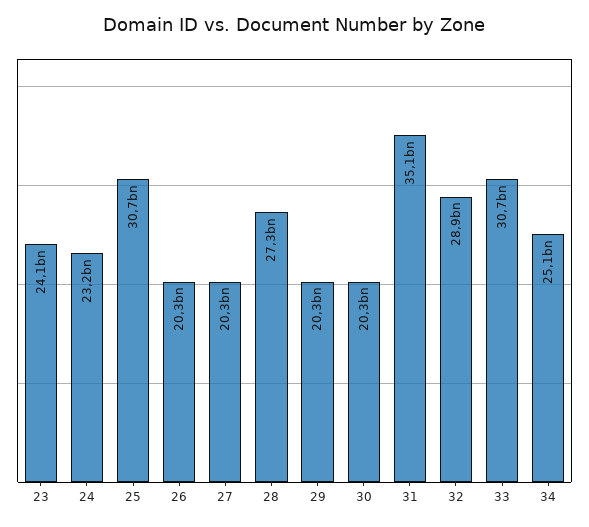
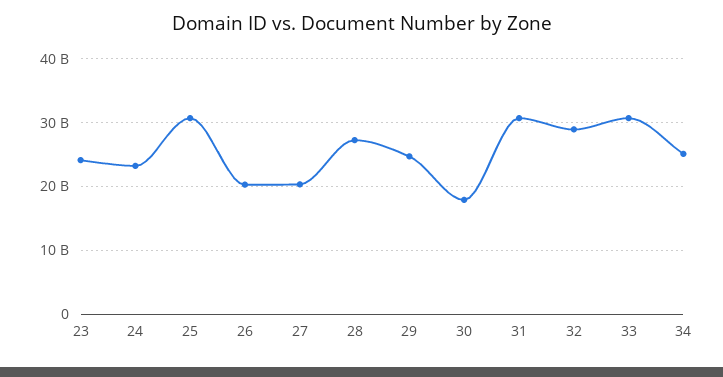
  {
    "23": 24100000000,
    "24": 23200000000,
    "25": 30700000000,
    "26": 20300000000,
    "27": 20300000000,
    "28": 27300000000,
-   "29": 20300000000,
+   "29": 25000000000,
-   "30": 20300000000,
+   "30": 18000000000,
-   "31": 35100000000,
+   "31": 31000000000,
    "32": 28900000000,
    "33": 30700000000,
    "34": 25100000000
  }

